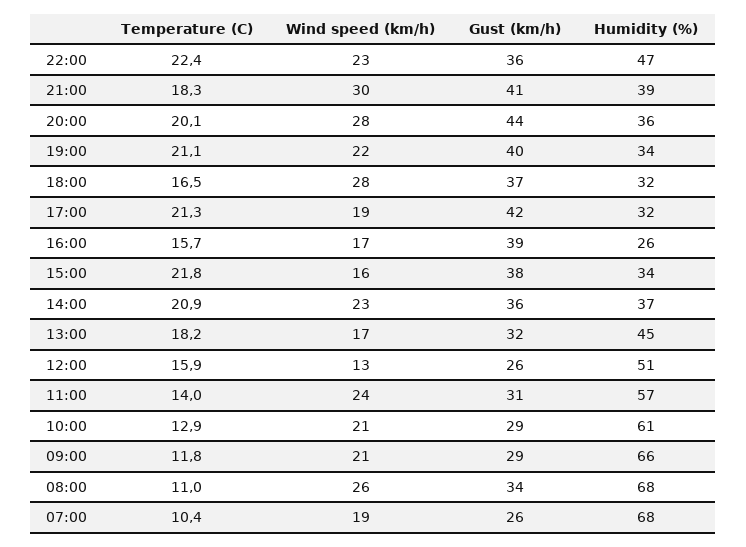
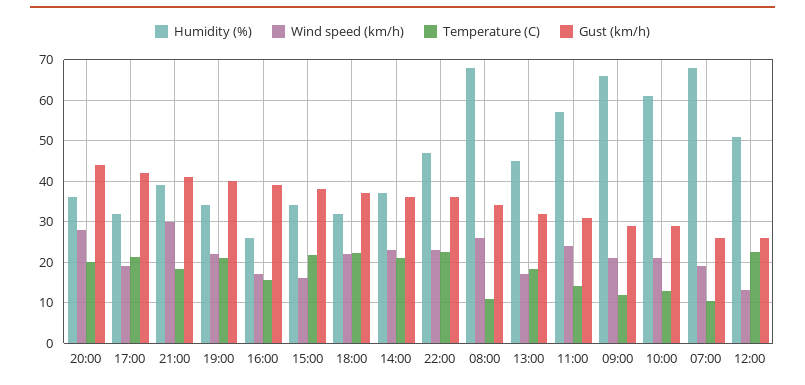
  {
    "Temperature (C)": {
      "22:00": 22.4,
      "21:00": 18.3,
      "20:00": 20.1,
      "19:00": 21.1,
-     "18:00": 16.5,
+     "18:00": 22,
      "17:00": 21.3,
      "16:00": 15.7,
      "15:00": 21.8,
      "14:00": 20.9,
      "13:00": 18.2,
-     "12:00": 15.9,
+     "12:00": 22,
      "11:00": 14,
      "10:00": 12.9,
      "09:00": 11.8,
      "08:00": 11,
      "07:00": 10.4
    },
    "Wind speed (km/h)": {
      "22:00": 23,
      "21:00": 30,
      "20:00": 28,
      "19:00": 22,
-     "18:00": 28,
+     "18:00": 22,
      "17:00": 19,
      "16:00": 17,
      "15:00": 16,
      "14:00": 23,
      "13:00": 17,
      "12:00": 13,
      "11:00": 24,
      "10:00": 21,
      "09:00": 21,
      "08:00": 26,
      "07:00": 19
    },
    "Gust (km/h)": {
      "22:00": 36,
      "21:00": 41,
      "20:00": 44,
      "19:00": 40,
      "18:00": 37,
      "17:00": 42,
      "16:00": 39,
      "15:00": 38,
      "14:00": 36,
      "13:00": 32,
      "12:00": 26,
      "11:00": 31,
      "10:00": 29,
      "09:00": 29,
      "08:00": 34,
      "07:00": 26
    },
    "Humidity (%)": {
      "22:00": 47,
      "21:00": 39,
      "20:00": 36,
      "19:00": 34,
      "18:00": 32,
      "17:00": 32,
      "16:00": 26,
      "15:00": 34,
      "14:00": 37,
      "13:00": 45,
      "12:00": 51,
      "11:00": 57,
      "10:00": 61,
      "09:00": 66,
      "08:00": 68,
      "07:00": 68
    }
  }

